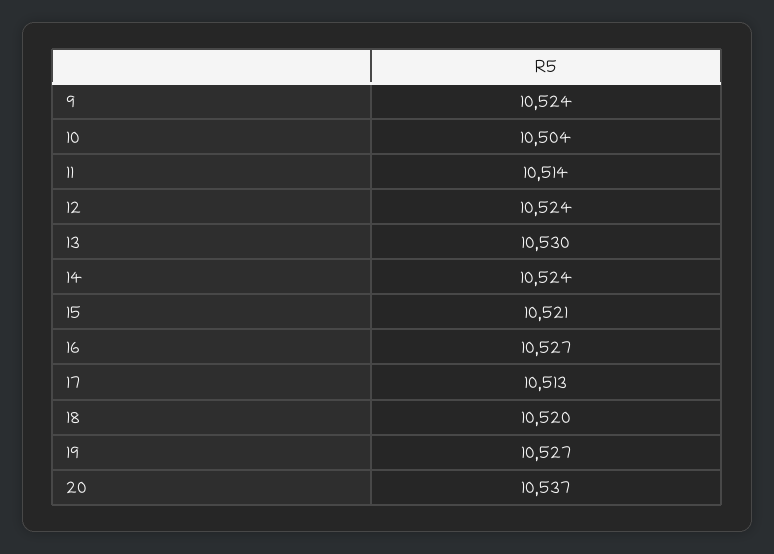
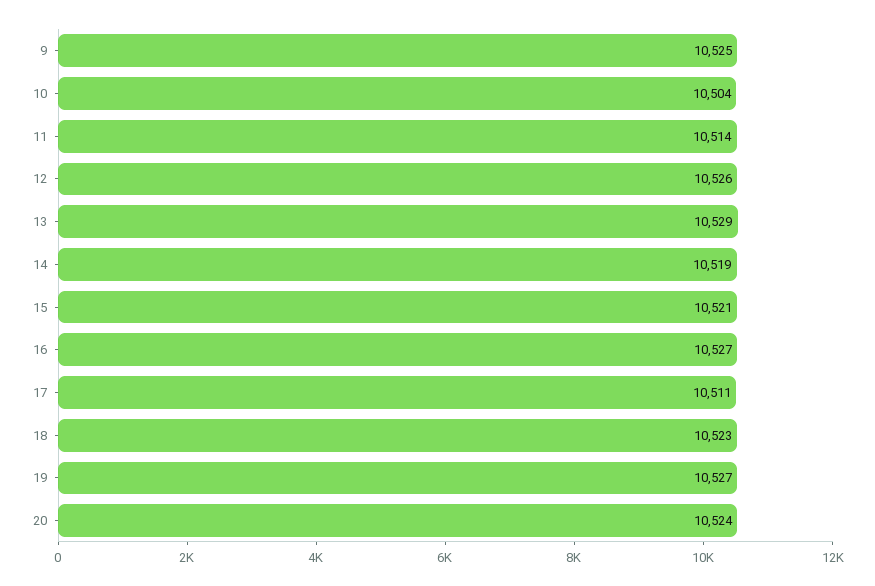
  {
-   "9": 10524,
+   "9": 10525,
    "10": 10504,
    "11": 10514,
-   "12": 10524,
+   "12": 10526,
-   "13": 10530,
+   "13": 10529,
-   "14": 10524,
+   "14": 10519,
    "15": 10521,
    "16": 10527,
-   "17": 10513,
+   "17": 10511,
-   "18": 10520,
+   "18": 10523,
    "19": 10527,
-   "20": 10537
+   "20": 10524
  }

